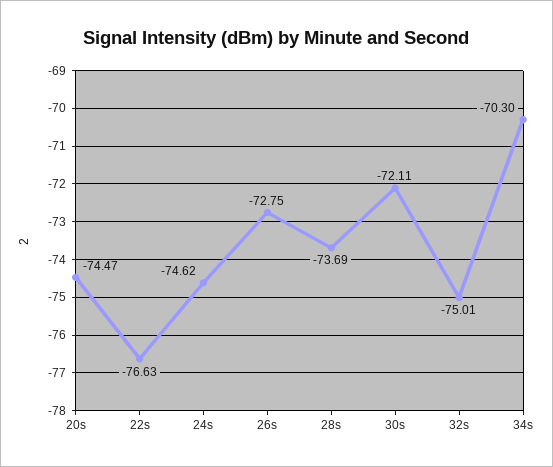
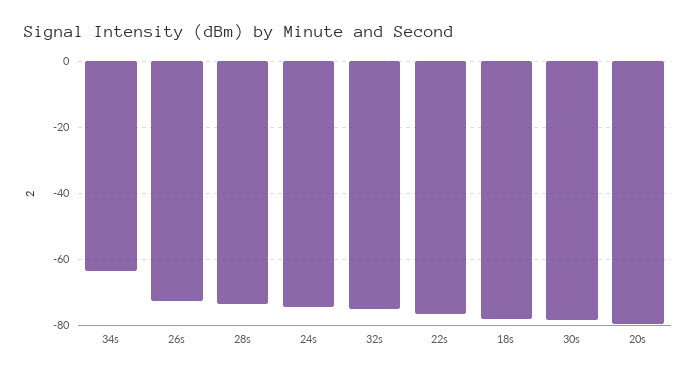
  {
-   "20s": -74.47,
+   "20s": -80,
    "22s": -76.63,
    "24s": -74.62,
    "26s": -72.75,
    "28s": -73.69,
-   "30s": -72.11,
+   "30s": -78,
    "32s": -75.01,
-   "34s": -70.3
+   "34s": -64,
+   "18s": -78
  }

